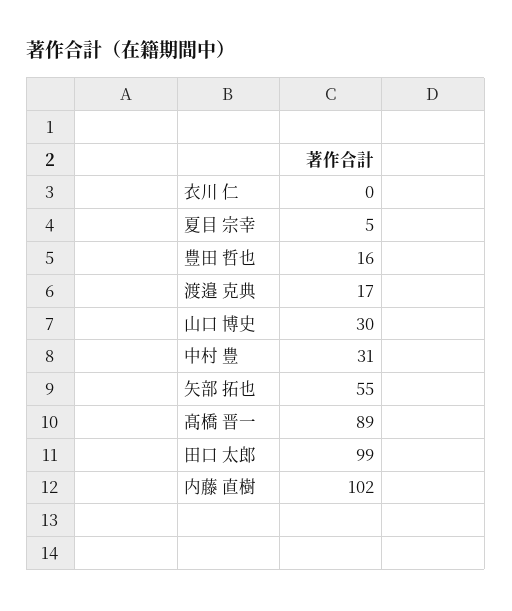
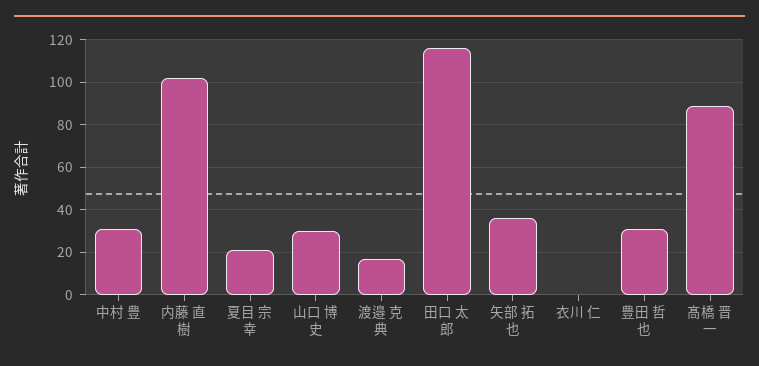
  {
    "衣川 仁": 0,
-   "夏目 宗幸": 5,
+   "夏目 宗幸": 20,
-   "豊田 哲也": 16,
+   "豊田 哲也": 30,
    "渡邉 克典": 17,
    "山口 博史": 30,
    "中村 豊": 31,
-   "矢部 拓也": 55,
+   "矢部 拓也": 35,
    "髙橋 晋一": 89,
-   "田口 太郎": 99,
+   "田口 太郎": 115,
    "内藤 直樹": 102
  }

